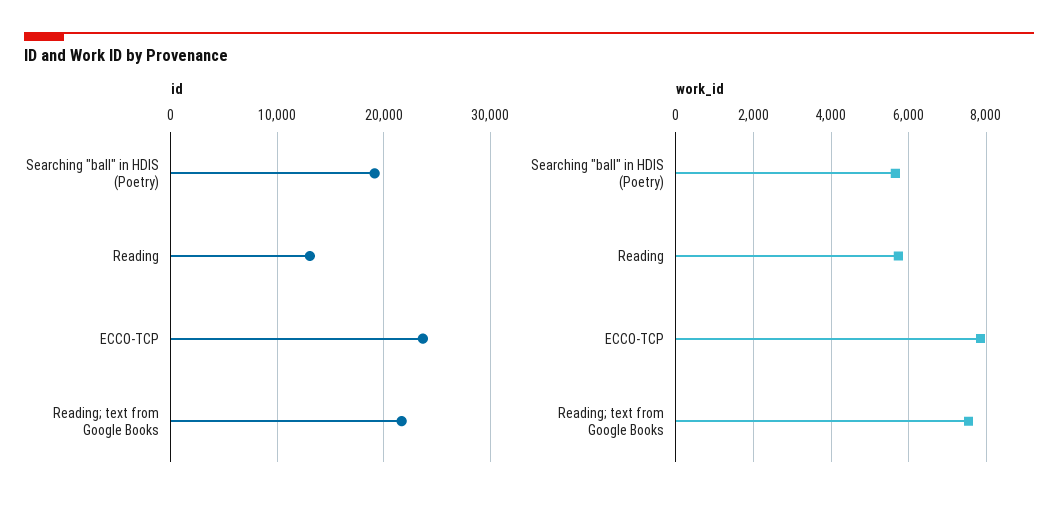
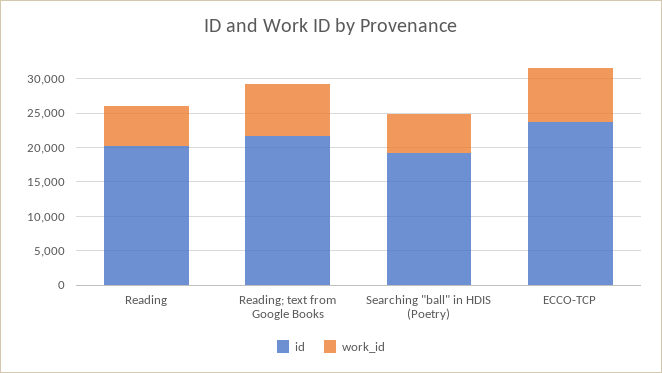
  {
    "id": {
      "Searching \"ball\" in HDIS (Poetry)": 19000,
-     "Reading": 13000,
+     "Reading": 20000,
      "ECCO-TCP": 24000,
      "Reading; text from Google Books": 22000
    },
    "work_id": {
      "Searching \"ball\" in HDIS (Poetry)": 5600,
      "Reading": 5800,
      "ECCO-TCP": 7800,
      "Reading; text from Google Books": 7600
    }
  }

